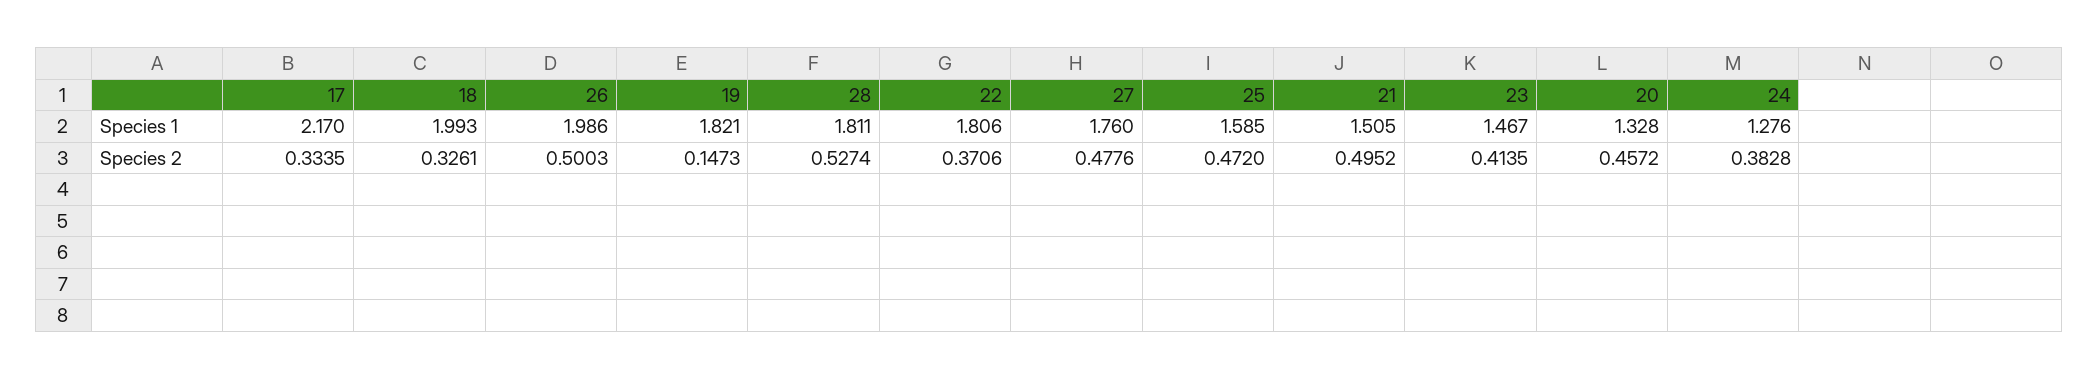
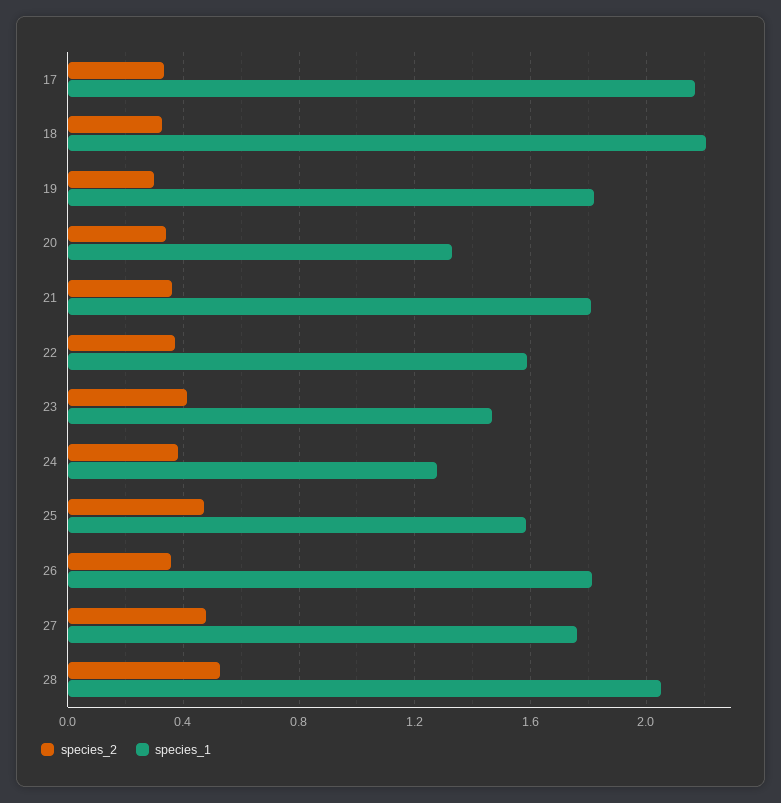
  {
    "Species 1": {
      "17": 2.17,
-     "18": 1.993,
+     "18": 2.2,
-     "26": 1.986,
+     "26": 1.8,
      "19": 1.821,
-     "28": 1.811,
+     "28": 2.05,
-     "22": 1.806,
+     "22": 1.6,
      "27": 1.76,
      "25": 1.585,
-     "21": 1.505,
+     "21": 1.8,
      "23": 1.467,
      "20": 1.328,
      "24": 1.276
    },
    "Species 2": {
      "17": 0.3335,
      "18": 0.3261,
-     "26": 0.5003,
+     "26": 0.35,
-     "19": 0.1473,
+     "19": 0.3,
      "28": 0.5274,
      "22": 0.3706,
      "27": 0.4776,
      "25": 0.472,
-     "21": 0.4952,
+     "21": 0.35,
      "23": 0.4135,
-     "20": 0.4572,
+     "20": 0.35,
      "24": 0.3828
    }
  }

